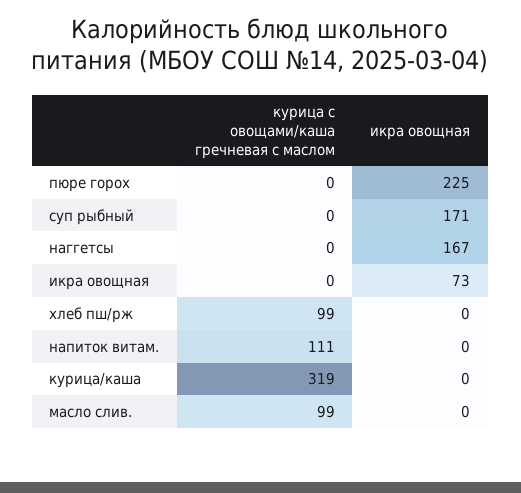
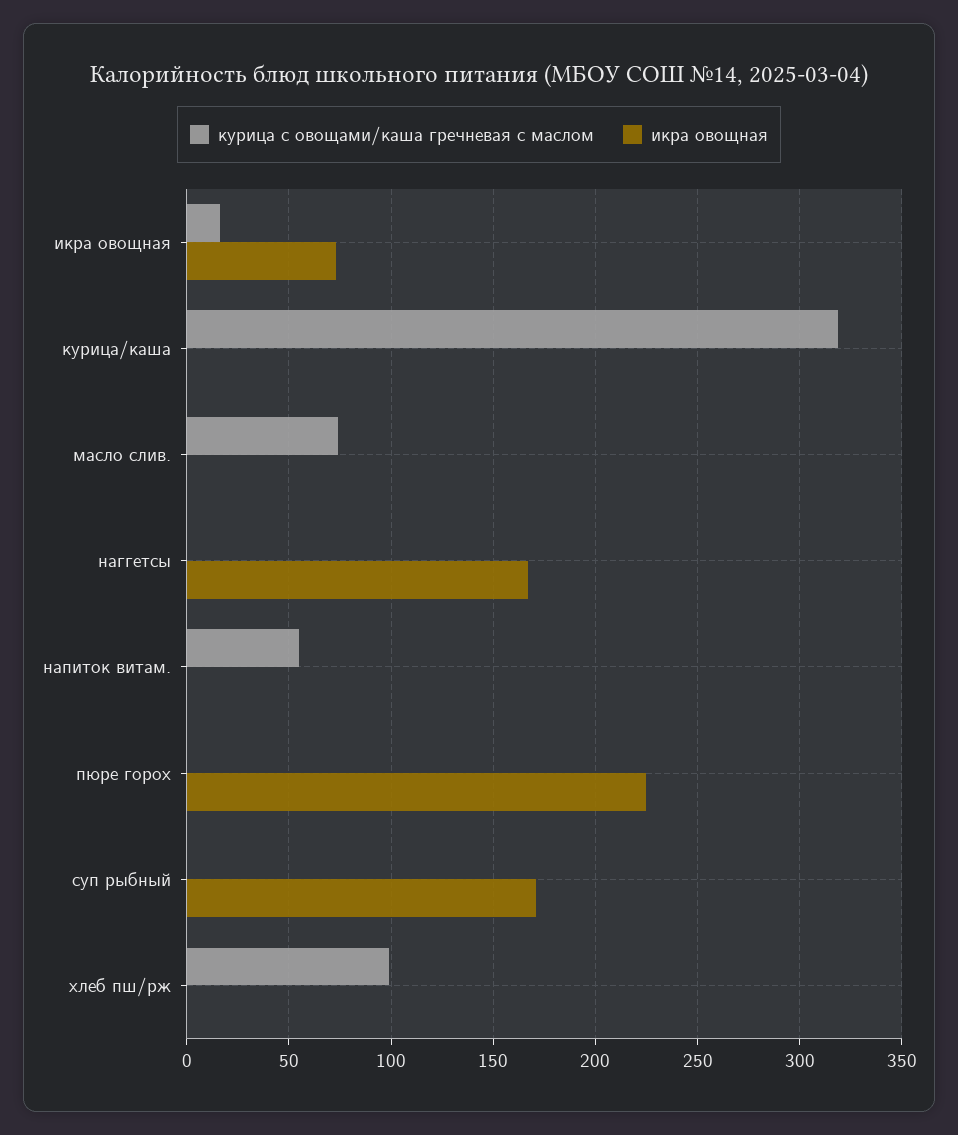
  {
    "курица с овощами/каша гречневая с маслом": {
      "пюре горох": 0,
      "суп рыбный": 0,
      "наггетсы": 0,
-     "икра овощная": 0,
+     "икра овощная": 15,
      "хлеб пш/рж": 99,
-     "напиток витам.": 111,
+     "напиток витам.": 55,
      "курица/каша": 319,
-     "масло слив.": 99
+     "масло слив.": 75
    },
    "икра овощная": {
      "пюре горох": 225,
      "суп рыбный": 171,
      "наггетсы": 167,
      "икра овощная": 73,
      "хлеб пш/рж": 0,
      "напиток витам.": 0,
      "курица/каша": 0,
      "масло слив.": 0
    }
  }

